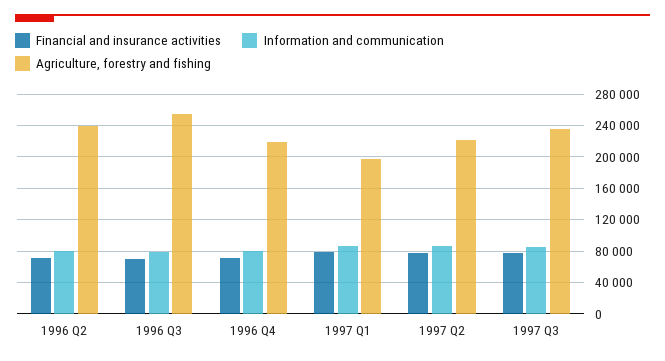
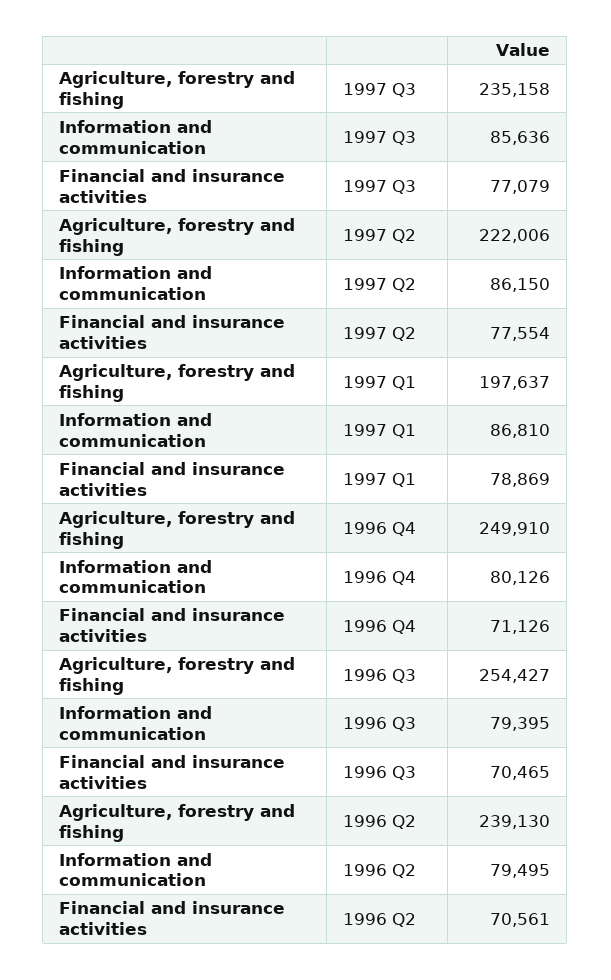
  {
    "Financial and insurance activities": {
      "1996 Q2": 70561,
      "1996 Q3": 70465,
      "1996 Q4": 71126,
      "1997 Q1": 78869,
      "1997 Q2": 77554,
      "1997 Q3": 77079
    },
    "Information and communication": {
      "1996 Q2": 79495,
      "1996 Q3": 79395,
      "1996 Q4": 80126,
      "1997 Q1": 86810,
      "1997 Q2": 86150,
      "1997 Q3": 85636
    },
    "Agriculture, forestry and fishing": {
      "1996 Q2": 239130,
      "1996 Q3": 254427,
-     "1996 Q4": 220000,
+     "1996 Q4": 249910,
      "1997 Q1": 197637,
      "1997 Q2": 222006,
      "1997 Q3": 235158
    }
  }

